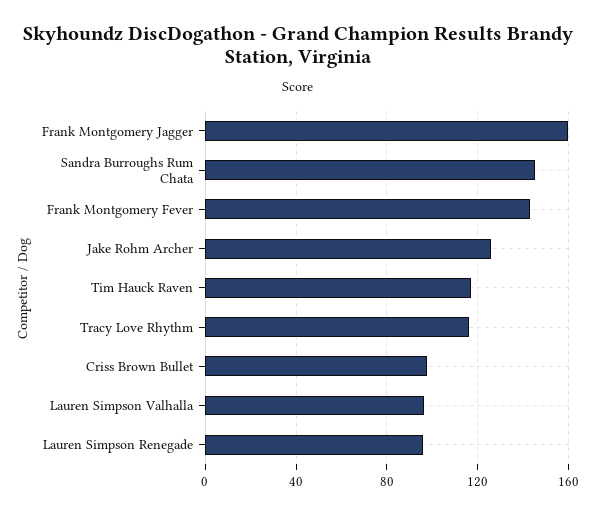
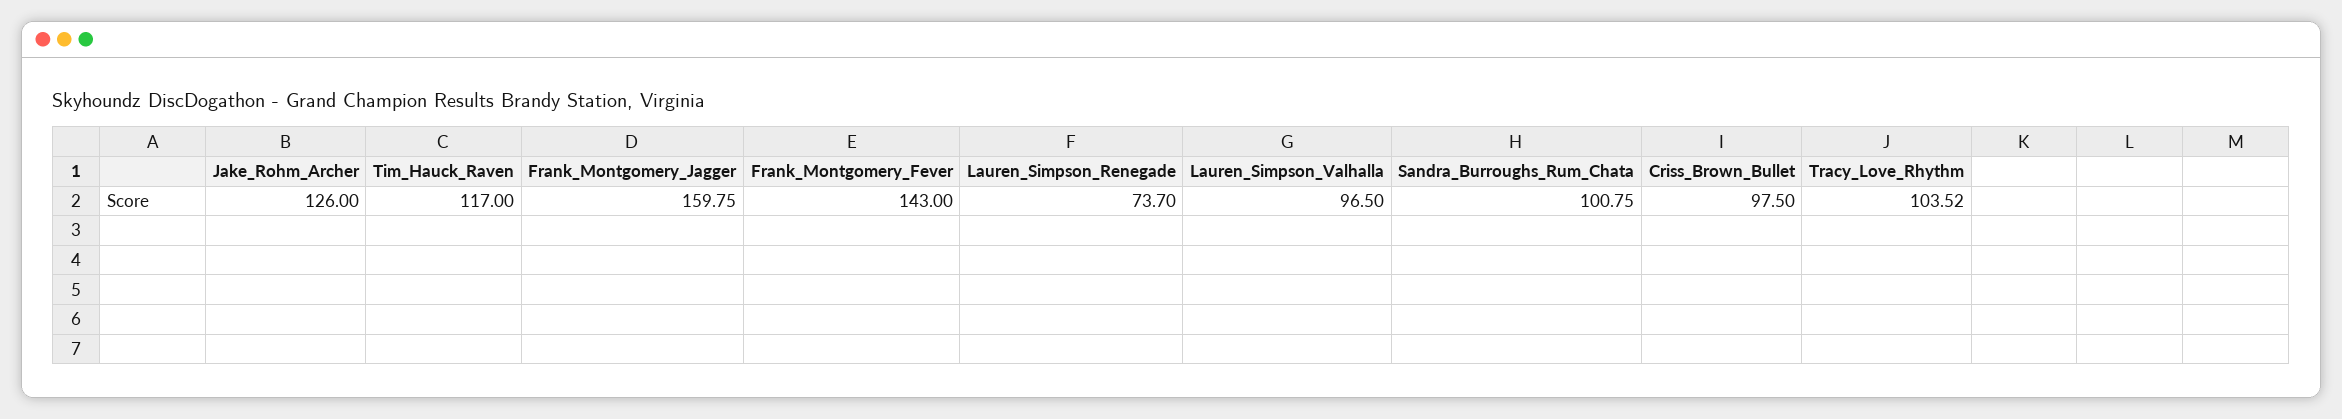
  {
    "Frank Montgomery Jagger": 159.75,
-   "Sandra Burroughs Rum Chata": 145,
+   "Sandra Burroughs Rum Chata": 100.75,
    "Frank Montgomery Fever": 143,
    "Jake Rohm Archer": 126,
    "Tim Hauck Raven": 117,
-   "Tracy Love Rhythm": 115,
+   "Tracy Love Rhythm": 103.52,
    "Criss Brown Bullet": 97.5,
    "Lauren Simpson Valhalla": 96.5,
-   "Lauren Simpson Renegade": 95
+   "Lauren Simpson Renegade": 73.7
  }

